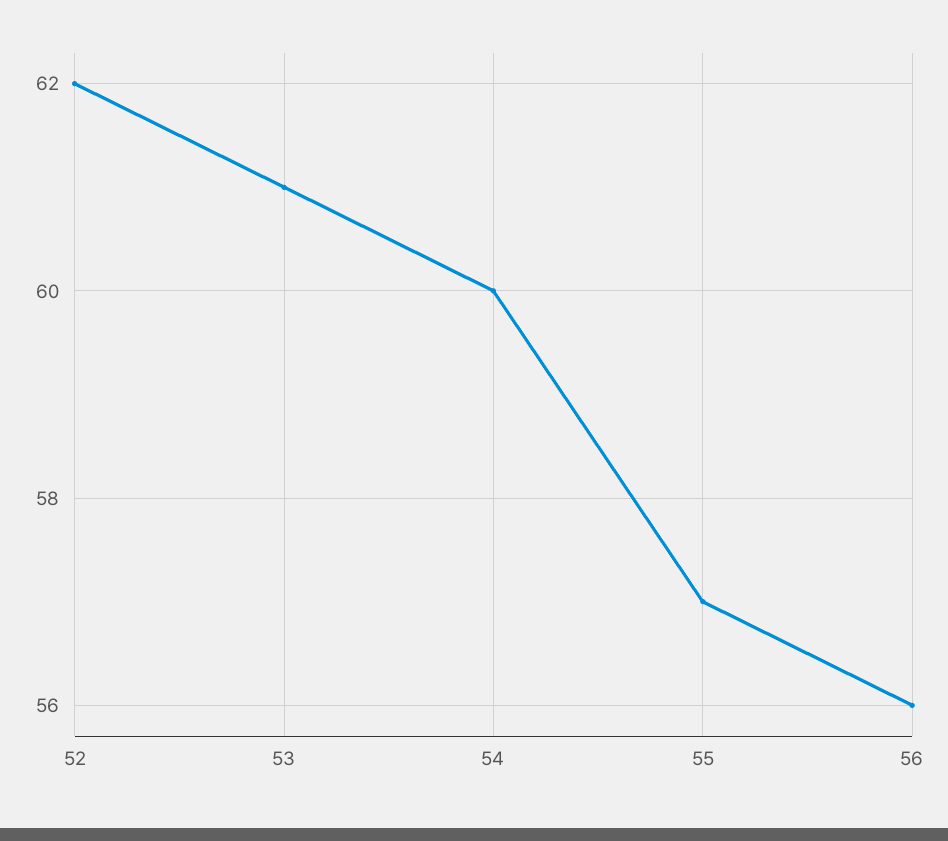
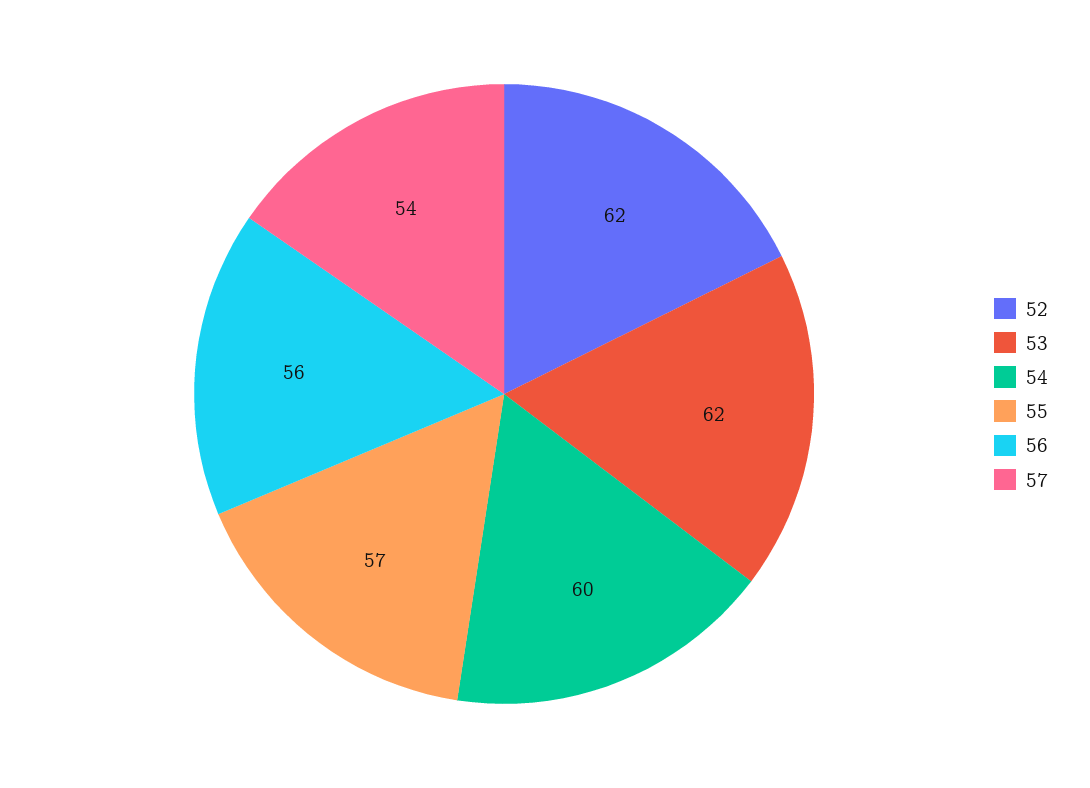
  {
    "52": 62,
-   "53": 61,
+   "53": 62,
    "54": 60,
    "55": 57,
-   "56": 56
+   "56": 56,
+   "57": 54
  }

